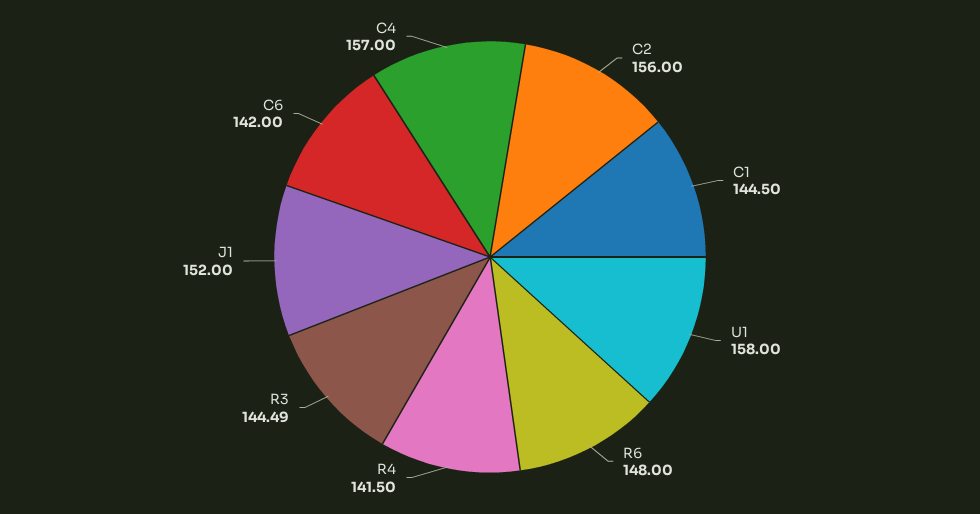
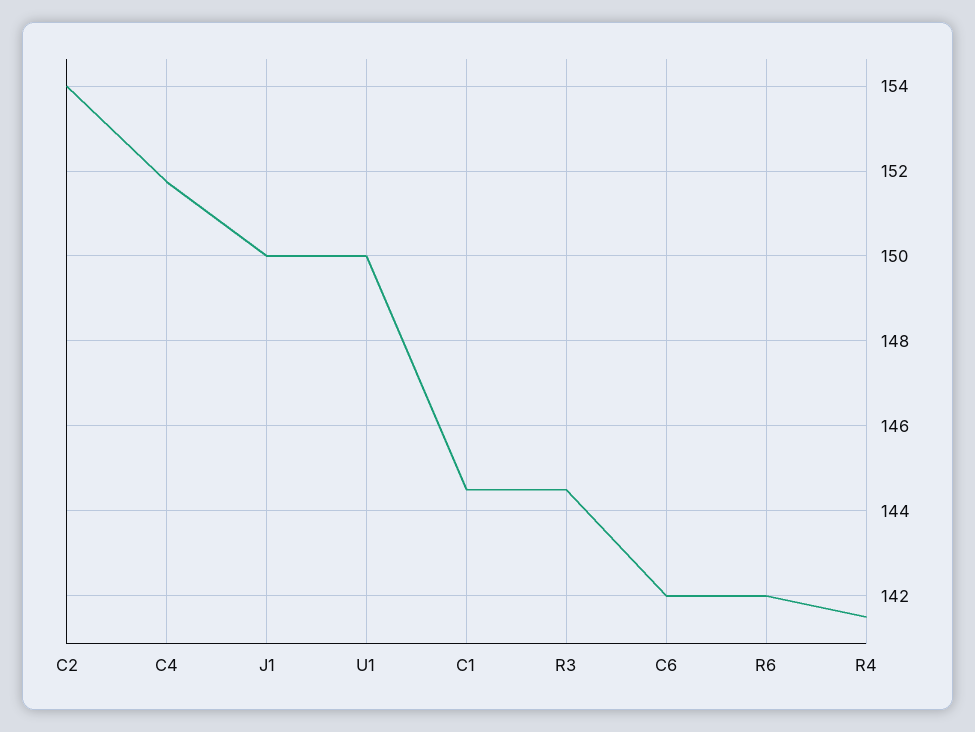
  {
-   "C2": 156,
+   "C2": 154,
    "C1": 144.5,
-   "U1": 158,
+   "U1": 150,
-   "R6": 148,
+   "R6": 142,
    "R4": 141.5,
    "R3": 144.49,
-   "J1": 152,
+   "J1": 150,
    "C6": 142,
-   "C4": 157
+   "C4": 151.8
  }

